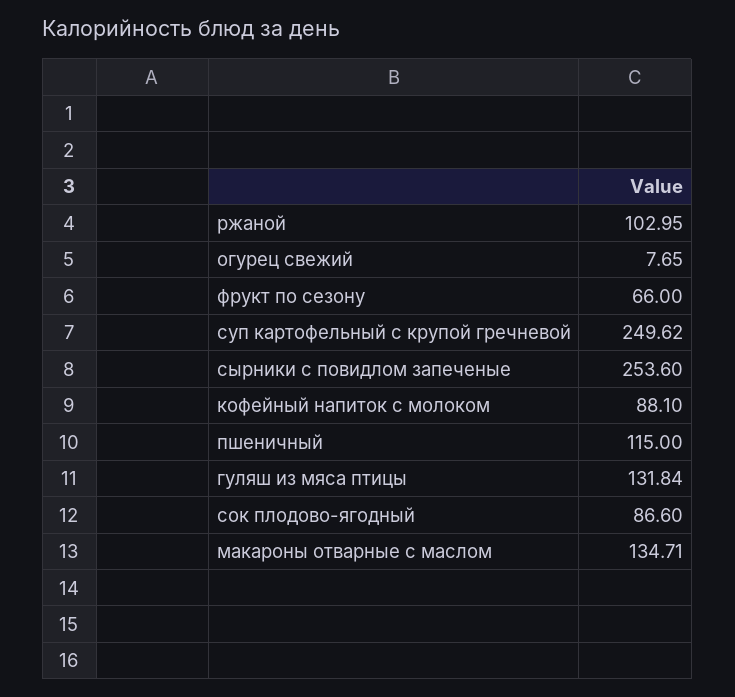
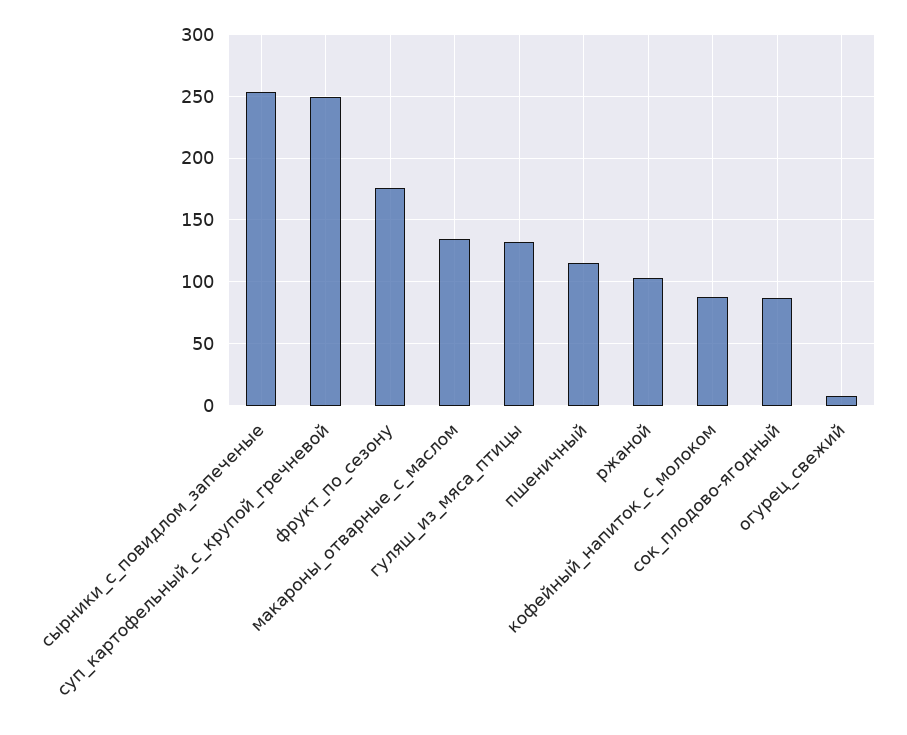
  {
    "ржаной": 102.95,
    "огурец свежий": 7.65,
-   "фрукт по сезону": 66,
+   "фрукт по сезону": 175,
    "суп картофельный с крупой гречневой": 249.62,
    "сырники с повидлом запеченые": 253.6,
    "кофейный напиток с молоком": 88.1,
    "пшеничный": 115,
    "гуляш из мяса птицы": 131.84,
    "сок плодово-ягодный": 86.6,
    "макароны отварные с маслом": 134.71
  }

